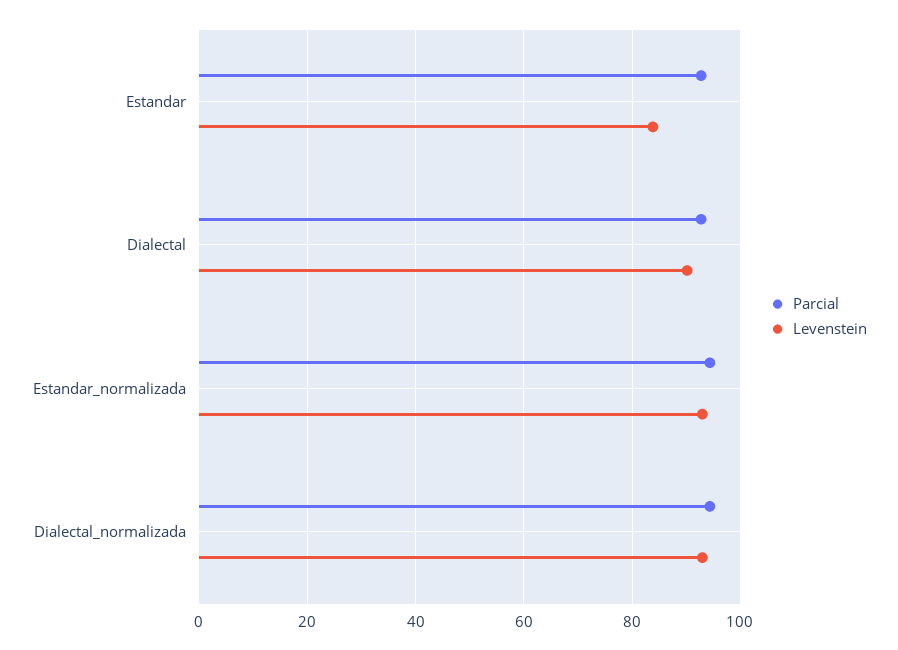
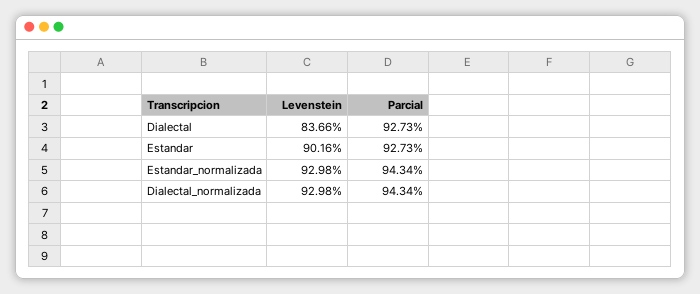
  {
    "Parcial": {
      "Estandar": 92.73,
      "Dialectal": 92.73,
      "Estandar_normalizada": 94.34,
      "Dialectal_normalizada": 94.34
    },
    "Levenstein": {
-     "Estandar": 84,
+     "Estandar": 90.16,
-     "Dialectal": 90,
+     "Dialectal": 83.66,
      "Estandar_normalizada": 92.98,
      "Dialectal_normalizada": 92.98
    }
  }

